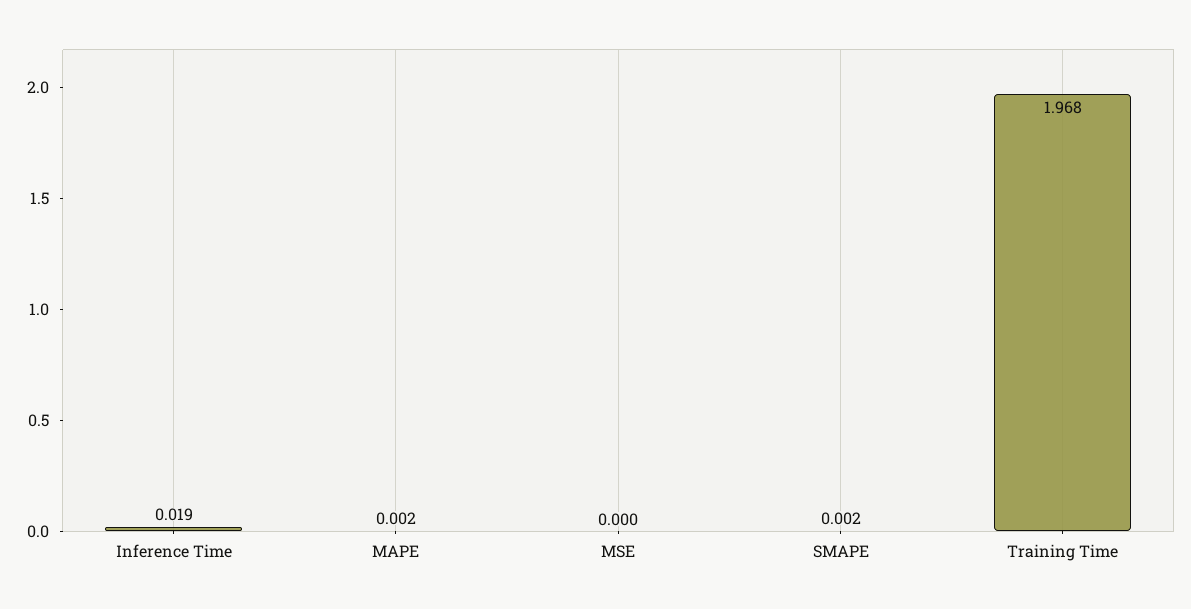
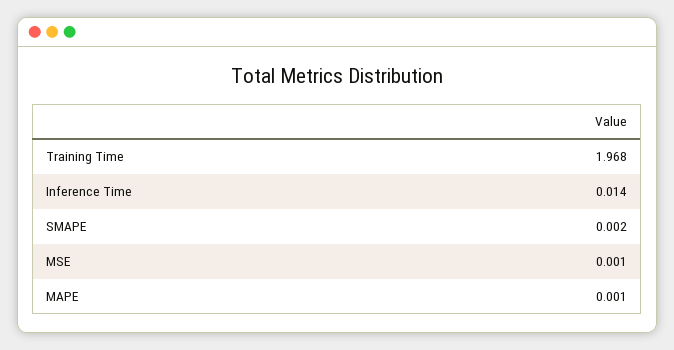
  {
-   "Inference Time": 0.019,
+   "Inference Time": 0.014,
-   "MAPE": 0.002,
+   "MAPE": 0.001,
-   "MSE": 0,
+   "MSE": 0.001,
    "SMAPE": 0.002,
    "Training Time": 1.968
  }

